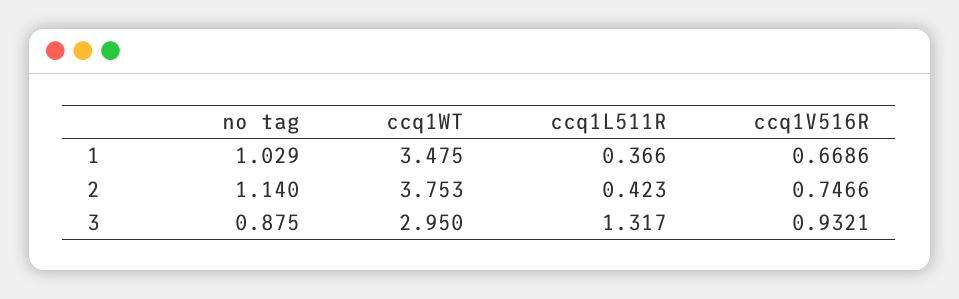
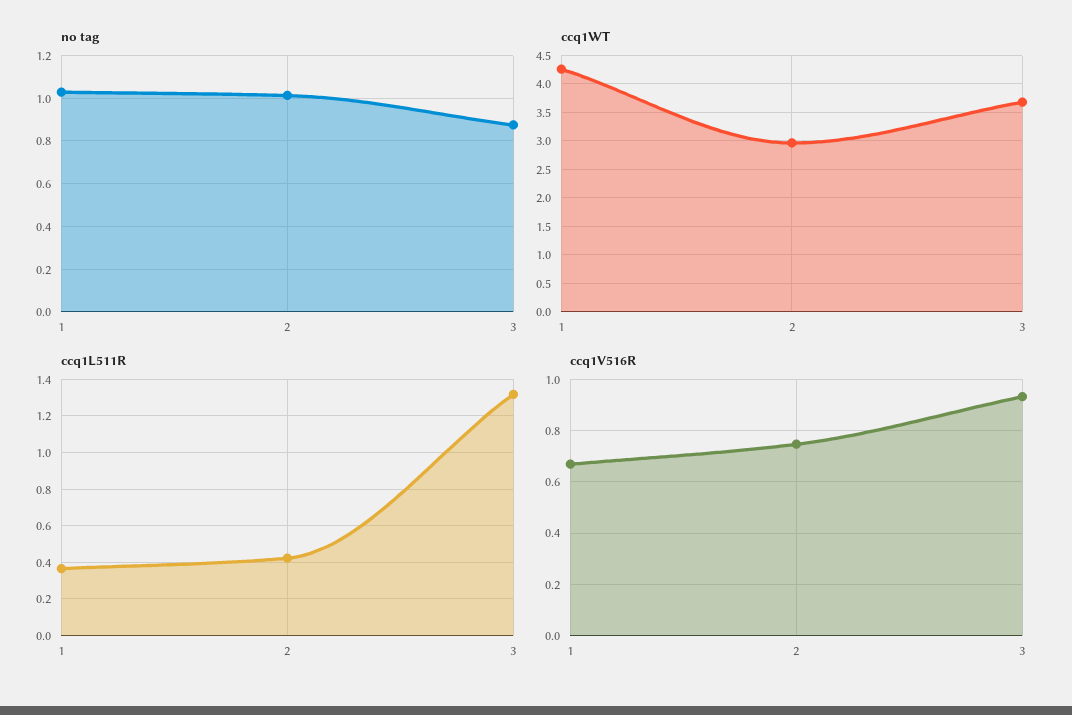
  {
    "no tag": {
      "1": 1.029,
-     "2": 1.14,
+     "2": 1,
      "3": 0.875
    },
    "ccq1WT": {
-     "1": 3.475,
+     "1": 4.25,
-     "2": 3.753,
+     "2": 3,
-     "3": 2.95
+     "3": 3.75
    },
    "ccq1L511R": {
      "1": 0.366,
      "2": 0.423,
      "3": 1.317
    },
    "ccq1V516R": {
      "1": 0.6686,
      "2": 0.7466,
      "3": 0.9321
    }
  }

